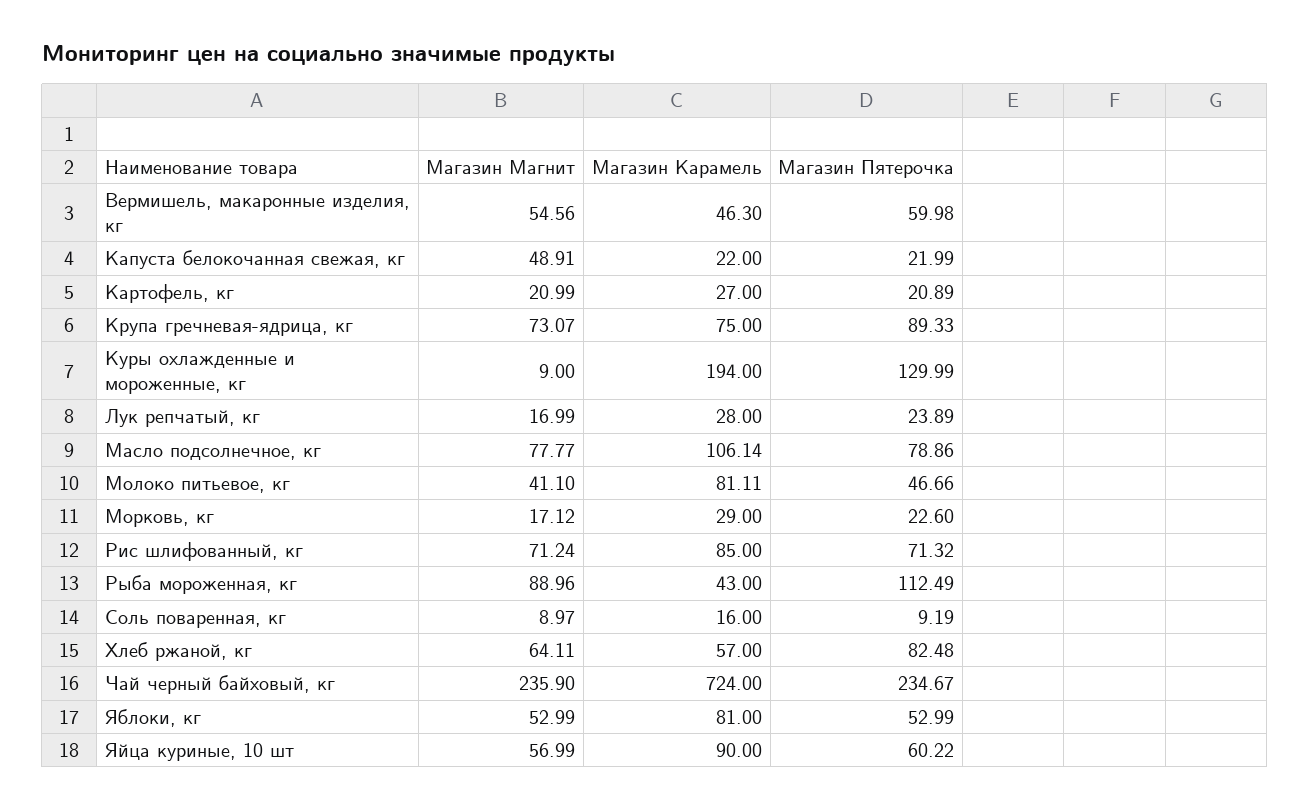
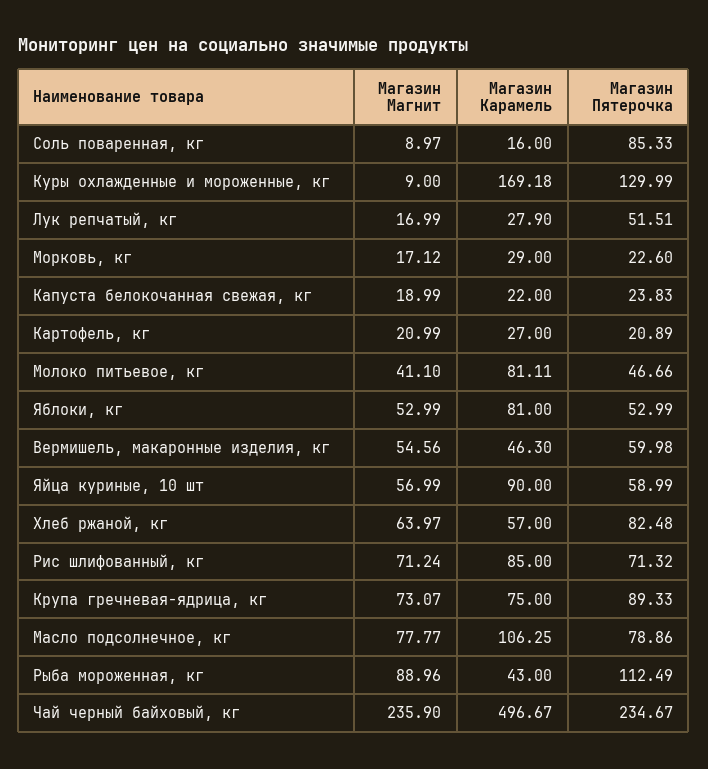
  {
    "Магазин Магнит": {
      "Вермишель, макаронные изделия, кг": 54.56,
-     "Капуста белокочанная свежая, кг": 48.91,
+     "Капуста белокочанная свежая, кг": 18.99,
      "Картофель, кг": 20.99,
      "Крупа гречневая-ядрица, кг": 73.07,
      "Куры охлажденные и мороженные, кг": 9,
      "Лук репчатый, кг": 16.99,
      "Масло подсолнечное, кг": 77.77,
      "Молоко питьевое, кг": 41.1,
      "Морковь, кг": 17.12,
      "Рис шлифованный, кг": 71.24,
      "Рыба мороженная, кг": 88.96,
      "Соль поваренная, кг": 8.97,
-     "Хлеб ржаной, кг": 64.11,
+     "Хлеб ржаной, кг": 63.97,
      "Чай черный байховый, кг": 235.9,
      "Яблоки, кг": 52.99,
      "Яйца куриные, 10 шт": 56.99
    },
    "Магазин Карамель": {
      "Вермишель, макаронные изделия, кг": 46.3,
      "Капуста белокочанная свежая, кг": 22,
      "Картофель, кг": 27,
      "Крупа гречневая-ядрица, кг": 75,
-     "Куры охлажденные и мороженные, кг": 194,
+     "Куры охлажденные и мороженные, кг": 169.18,
-     "Лук репчатый, кг": 28,
+     "Лук репчатый, кг": 27.9,
-     "Масло подсолнечное, кг": 106.14,
+     "Масло подсолнечное, кг": 106.25,
      "Молоко питьевое, кг": 81.11,
      "Морковь, кг": 29,
      "Рис шлифованный, кг": 85,
      "Рыба мороженная, кг": 43,
      "Соль поваренная, кг": 16,
      "Хлеб ржаной, кг": 57,
-     "Чай черный байховый, кг": 724,
+     "Чай черный байховый, кг": 496.67,
      "Яблоки, кг": 81,
      "Яйца куриные, 10 шт": 90
    },
    "Магазин Пятерочка": {
      "Вермишель, макаронные изделия, кг": 59.98,
-     "Капуста белокочанная свежая, кг": 21.99,
+     "Капуста белокочанная свежая, кг": 23.83,
      "Картофель, кг": 20.89,
      "Крупа гречневая-ядрица, кг": 89.33,
      "Куры охлажденные и мороженные, кг": 129.99,
-     "Лук репчатый, кг": 23.89,
+     "Лук репчатый, кг": 51.51,
      "Масло подсолнечное, кг": 78.86,
      "Молоко питьевое, кг": 46.66,
      "Морковь, кг": 22.6,
      "Рис шлифованный, кг": 71.32,
      "Рыба мороженная, кг": 112.49,
-     "Соль поваренная, кг": 9.19,
+     "Соль поваренная, кг": 85.33,
      "Хлеб ржаной, кг": 82.48,
      "Чай черный байховый, кг": 234.67,
      "Яблоки, кг": 52.99,
-     "Яйца куриные, 10 шт": 60.22
+     "Яйца куриные, 10 шт": 58.99
    }
  }

